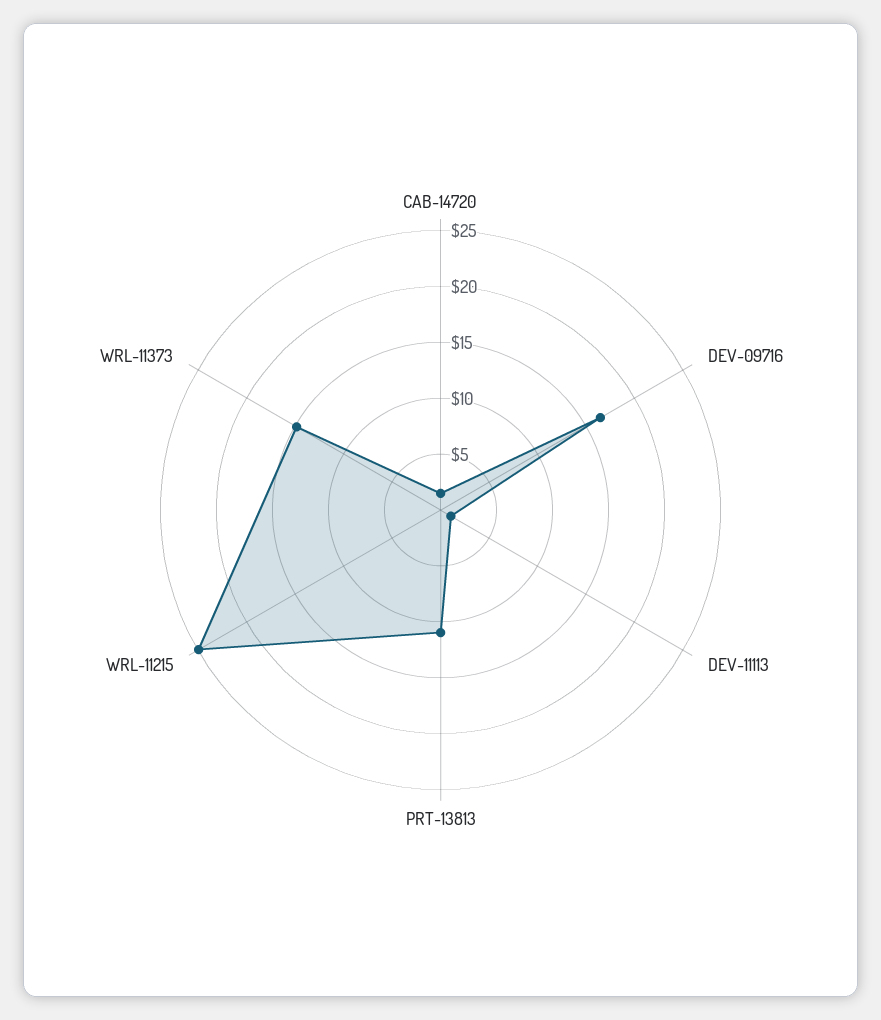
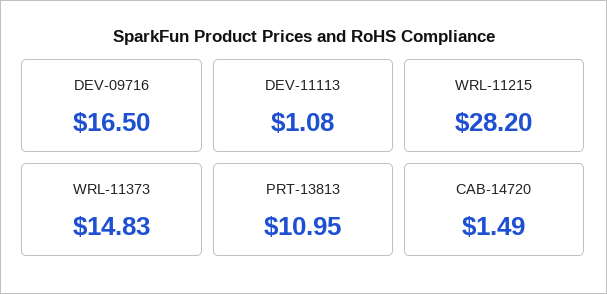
  {
    "CAB-14720": 1.49,
    "DEV-09716": 16.5,
    "DEV-11113": 1.08,
    "PRT-13813": 10.95,
-   "WRL-11215": 25,
+   "WRL-11215": 28.2,
    "WRL-11373": 14.83
  }

